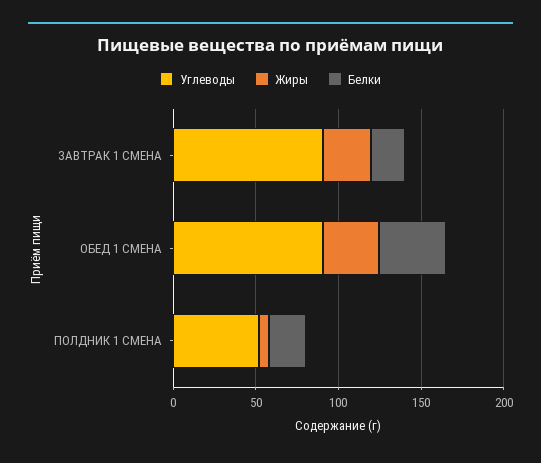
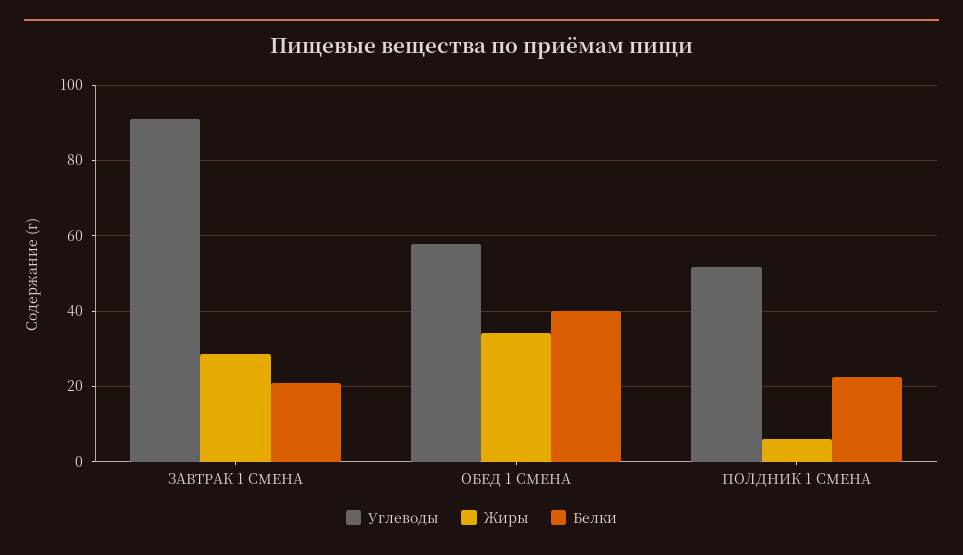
  {
    "Углеводы": {
      "ЗАВТРАК 1 СМЕНА": 90,
-     "ОБЕД 1 СМЕНА": 90,
+     "ОБЕД 1 СМЕНА": 58,
      "ПОЛДНИК 1 СМЕНА": 52
    },
    "Жиры": {
      "ЗАВТРАК 1 СМЕНА": 28,
      "ОБЕД 1 СМЕНА": 34,
      "ПОЛДНИК 1 СМЕНА": 6
    },
    "Белки": {
      "ЗАВТРАК 1 СМЕНА": 20,
      "ОБЕД 1 СМЕНА": 40,
      "ПОЛДНИК 1 СМЕНА": 22
    }
  }

